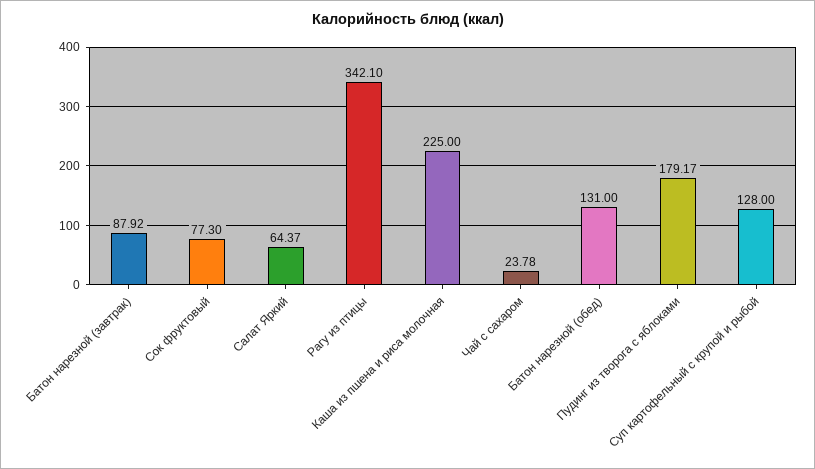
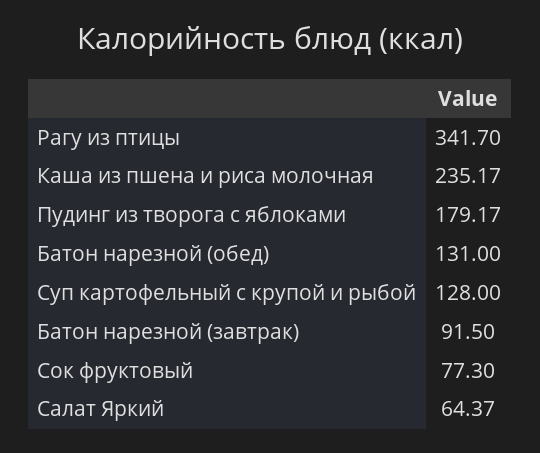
  {
-   "Батон нарезной (завтрак)": 87.92,
+   "Батон нарезной (завтрак)": 91.5,
    "Сок фруктовый": 77.3,
    "Салат Яркий": 64.37,
-   "Рагу из птицы": 342.1,
+   "Рагу из птицы": 341.7,
-   "Каша из пшена и риса молочная": 225,
+   "Каша из пшена и риса молочная": 235.17,
-   "Чай с сахаром": 23.78,
    "Батон нарезной (обед)": 131,
    "Пудинг из творога с яблоками": 179.17,
    "Суп картофельный с крупой и рыбой": 128
  }

